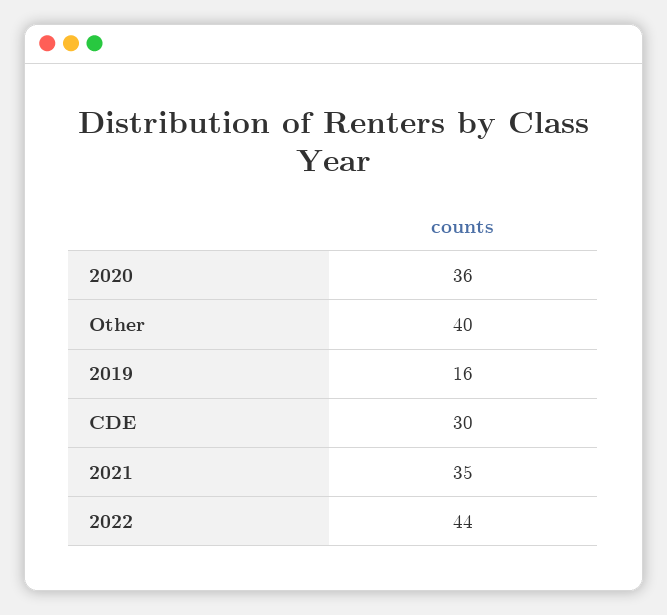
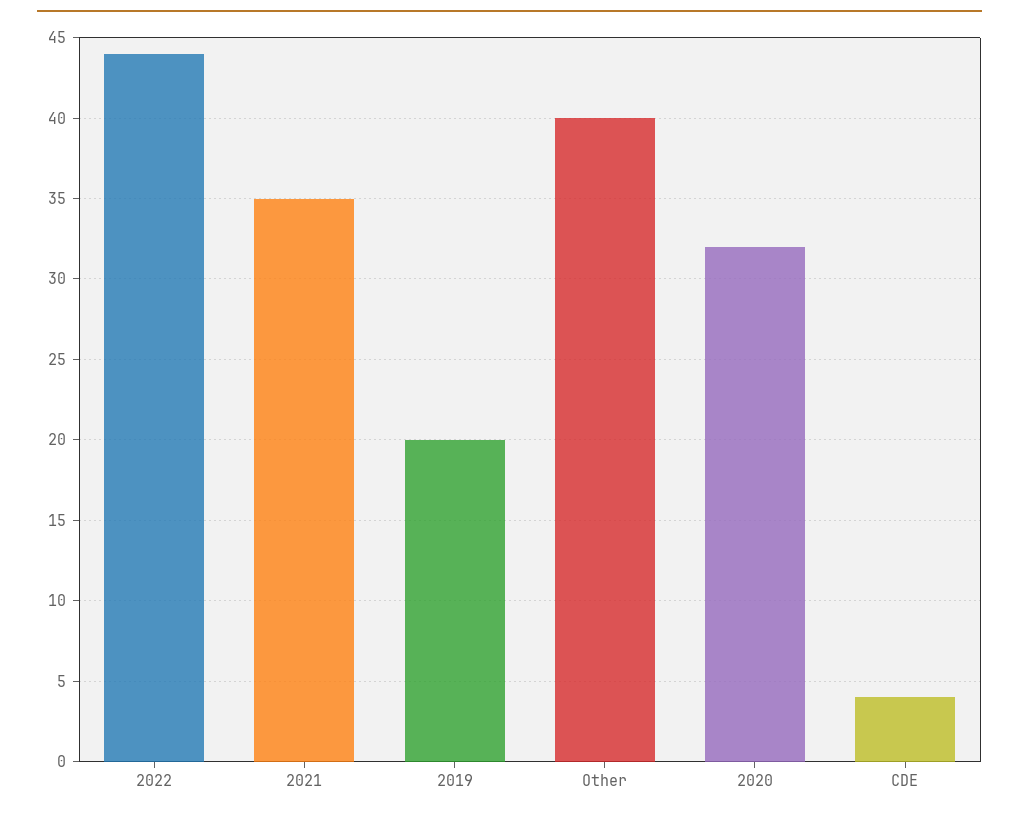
  {
-   "2020": 36,
+   "2020": 32,
    "Other": 40,
-   "2019": 16,
+   "2019": 20,
-   "CDE": 30,
+   "CDE": 4,
    "2021": 35,
    "2022": 44
  }

